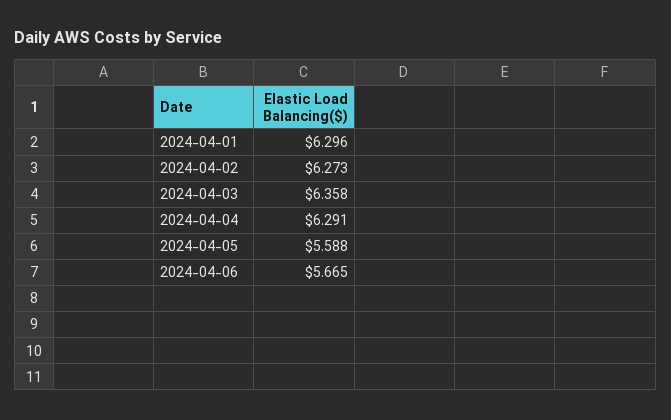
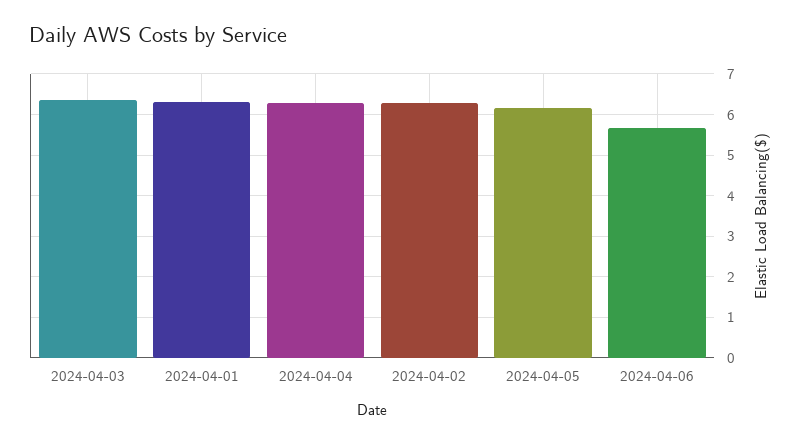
  {
    "2024-04-01": 6.296,
    "2024-04-02": 6.273,
    "2024-04-03": 6.358,
    "2024-04-04": 6.291,
-   "2024-04-05": 5.588,
+   "2024-04-05": 6.2,
    "2024-04-06": 5.665
  }

